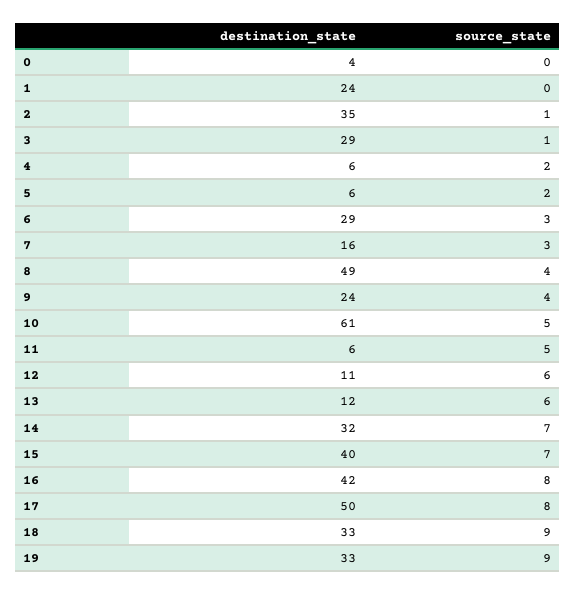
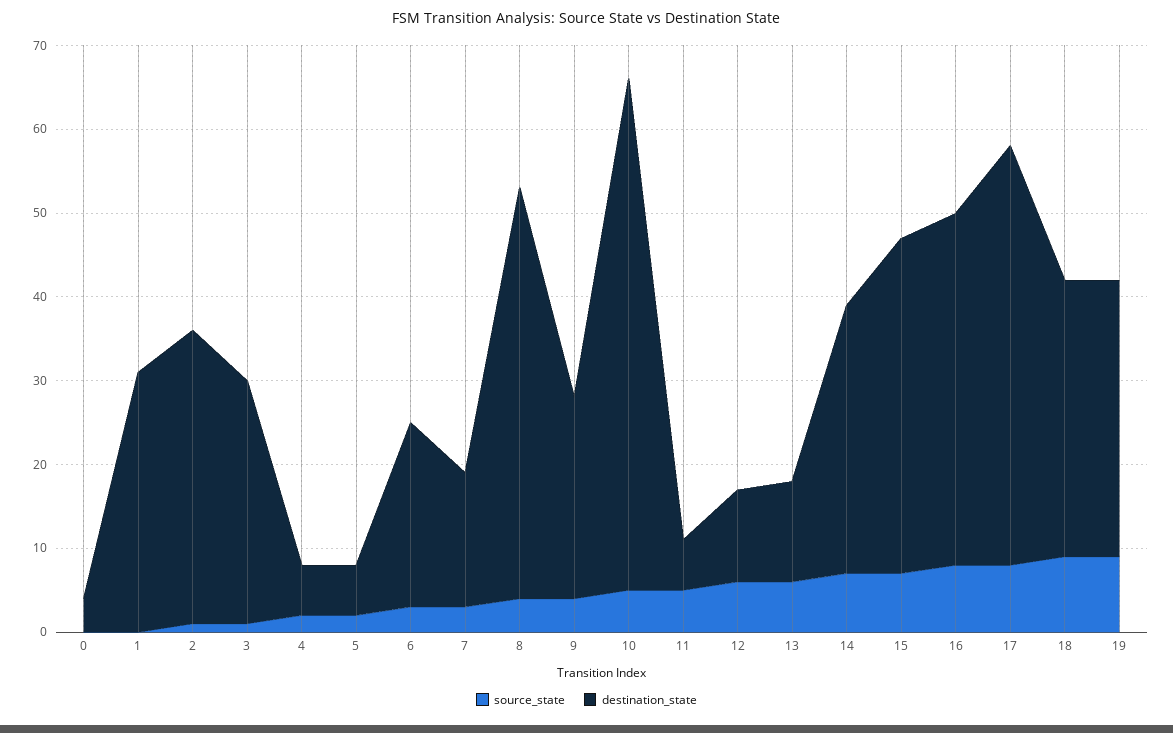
  {
    "destination_state": {
      "0": 4,
-     "1": 24,
+     "1": 31,
      "2": 35,
      "3": 29,
      "4": 6,
      "5": 6,
-     "6": 29,
+     "6": 22,
      "7": 16,
      "8": 49,
      "9": 24,
      "10": 61,
      "11": 6,
      "12": 11,
      "13": 12,
      "14": 32,
      "15": 40,
      "16": 42,
      "17": 50,
      "18": 33,
      "19": 33
    },
    "source_state": {
      "0": 0,
      "1": 0,
      "2": 1,
      "3": 1,
      "4": 2,
      "5": 2,
      "6": 3,
      "7": 3,
      "8": 4,
      "9": 4,
      "10": 5,
      "11": 5,
      "12": 6,
      "13": 6,
      "14": 7,
      "15": 7,
      "16": 8,
      "17": 8,
      "18": 9,
      "19": 9
    }
  }

